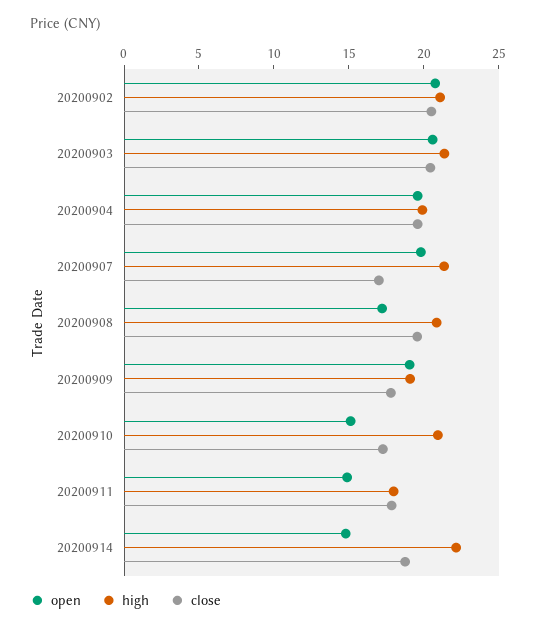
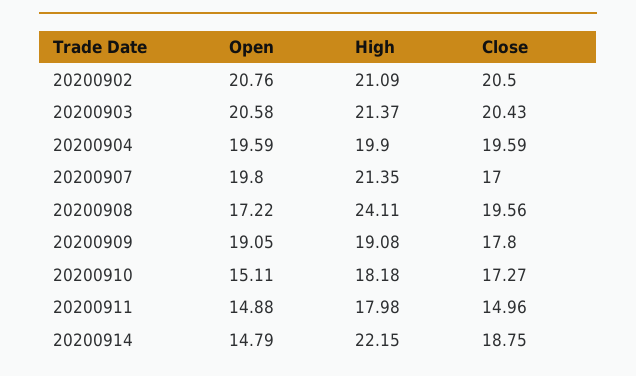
  {
    "open": {
      "20200902": 20.76,
      "20200903": 20.58,
      "20200904": 19.59,
      "20200907": 19.8,
      "20200908": 17.22,
      "20200909": 19.05,
      "20200910": 15.11,
      "20200911": 14.88,
      "20200914": 14.79
    },
    "high": {
      "20200902": 21.09,
      "20200903": 21.37,
      "20200904": 19.9,
      "20200907": 21.35,
-     "20200908": 21,
+     "20200908": 24.11,
      "20200909": 19.08,
-     "20200910": 21,
+     "20200910": 18.18,
      "20200911": 17.98,
      "20200914": 22.15
    },
    "close": {
      "20200902": 20.5,
      "20200903": 20.43,
      "20200904": 19.59,
      "20200907": 17,
      "20200908": 19.56,
      "20200909": 17.8,
      "20200910": 17.27,
-     "20200911": 18,
+     "20200911": 14.96,
      "20200914": 18.75
    }
  }

